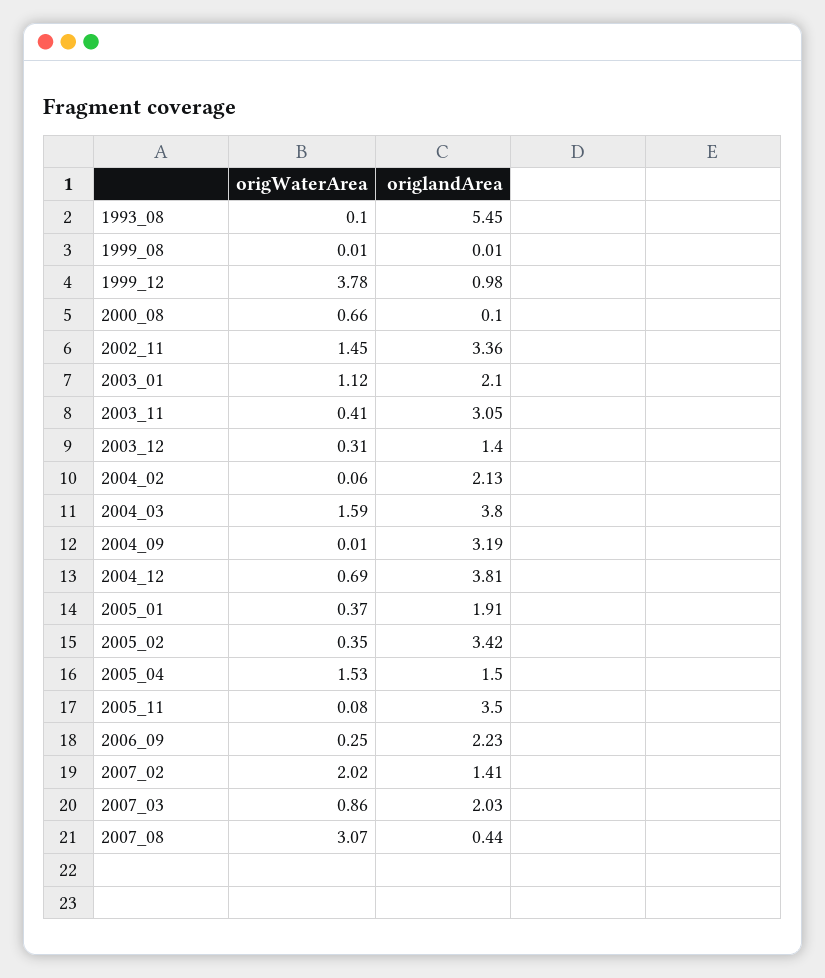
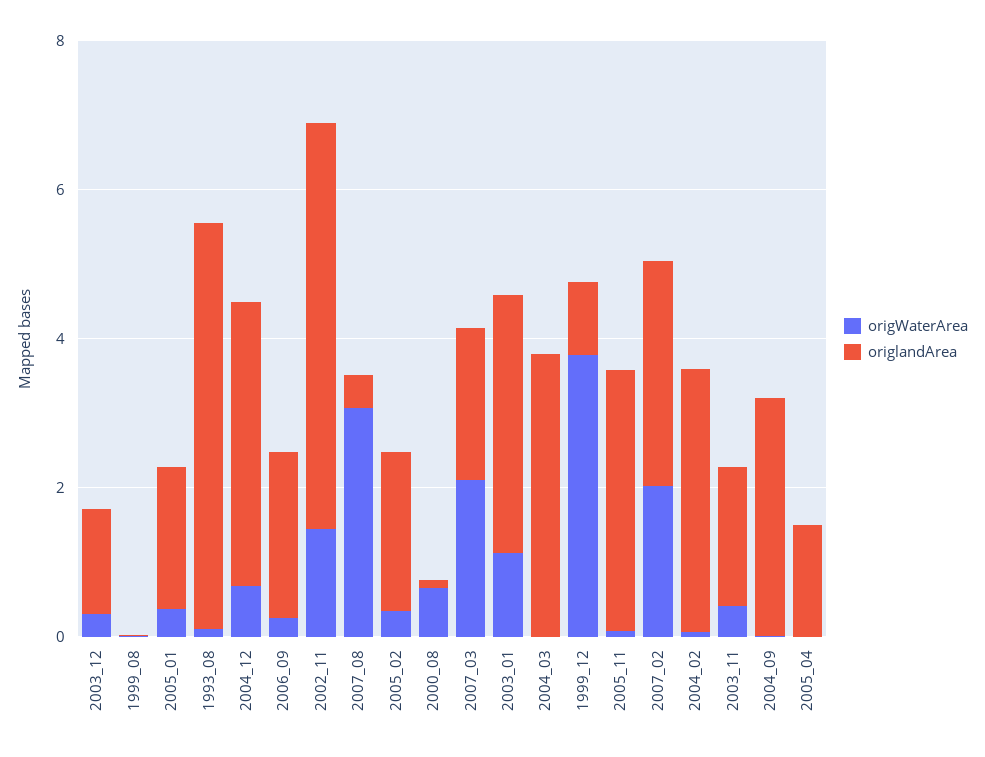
  {
    "origWaterArea": {
      "1993_08": 0.1,
      "1999_08": 0.01,
      "1999_12": 3.78,
      "2000_08": 0.66,
      "2002_11": 1.45,
      "2003_01": 1.12,
      "2003_11": 0.41,
      "2003_12": 0.31,
      "2004_02": 0.06,
-     "2004_03": 1.59,
+     "2004_03": 0,
      "2004_09": 0.01,
      "2004_12": 0.69,
      "2005_01": 0.37,
      "2005_02": 0.35,
-     "2005_04": 1.53,
+     "2005_04": 0,
      "2005_11": 0.08,
      "2006_09": 0.25,
      "2007_02": 2.02,
-     "2007_03": 0.86,
+     "2007_03": 2,
      "2007_08": 3.07
    },
    "origlandArea": {
      "1993_08": 5.45,
      "1999_08": 0.01,
      "1999_12": 0.98,
      "2000_08": 0.1,
-     "2002_11": 3.36,
+     "2002_11": 5.5,
-     "2003_01": 2.1,
+     "2003_01": 3.5,
-     "2003_11": 3.05,
+     "2003_11": 2,
      "2003_12": 1.4,
-     "2004_02": 2.13,
+     "2004_02": 3.5,
      "2004_03": 3.8,
      "2004_09": 3.19,
      "2004_12": 3.81,
      "2005_01": 1.91,
-     "2005_02": 3.42,
+     "2005_02": 2,
      "2005_04": 1.5,
      "2005_11": 3.5,
      "2006_09": 2.23,
-     "2007_02": 1.41,
+     "2007_02": 3,
      "2007_03": 2.03,
      "2007_08": 0.44
    }
  }

